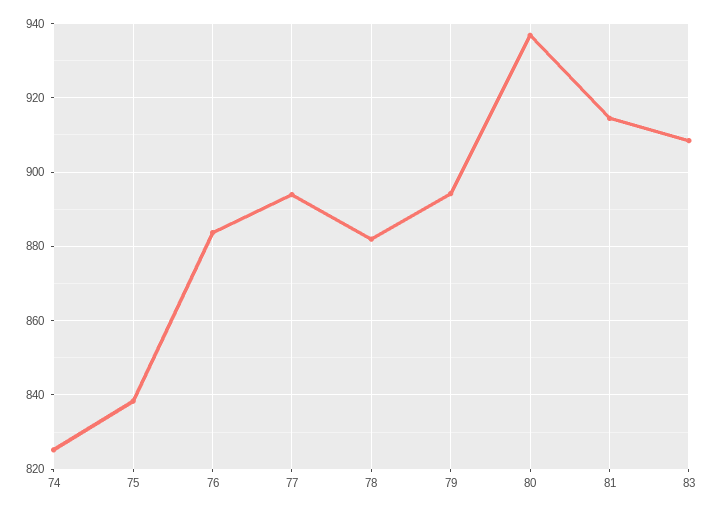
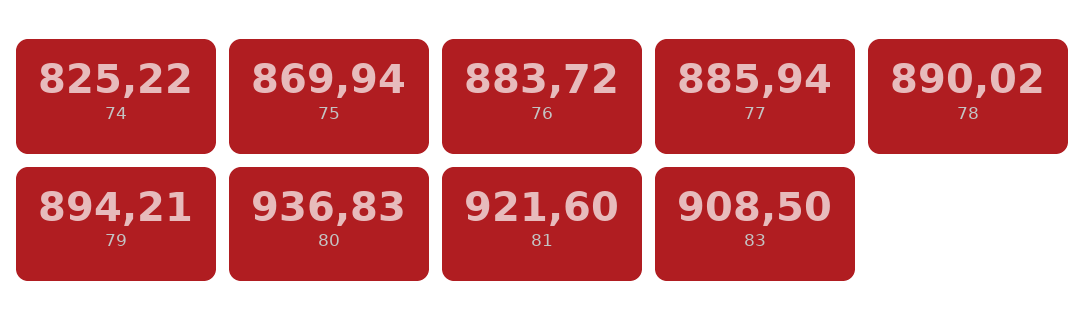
  {
    "74": 825.22,
-   "75": 838,
+   "75": 869.94,
    "76": 883.72,
-   "77": 894,
+   "77": 885.94,
-   "78": 882,
+   "78": 890.02,
    "79": 894.21,
    "80": 936.83,
-   "81": 914,
+   "81": 921.6,
    "83": 908.5
  }

